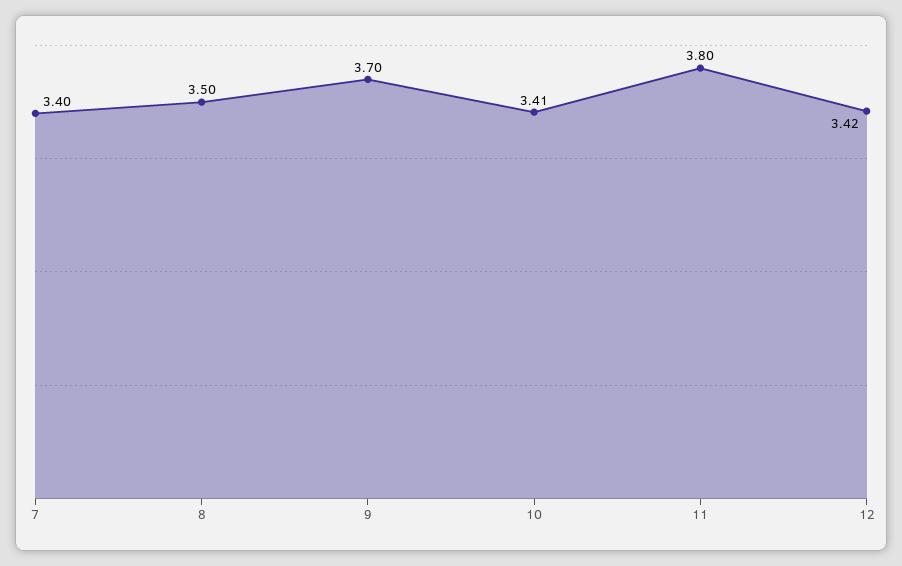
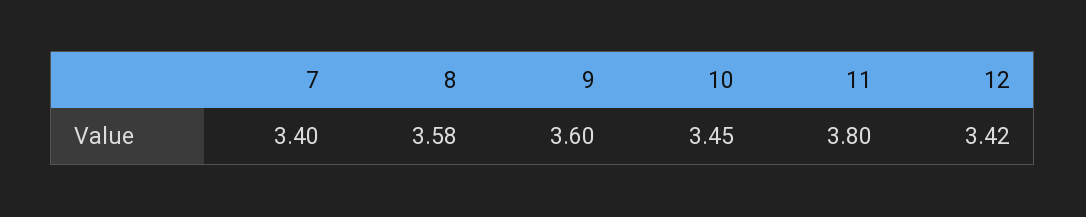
  {
    "7": 3.4,
-   "8": 3.5,
+   "8": 3.58,
-   "9": 3.7,
+   "9": 3.6,
-   "10": 3.41,
+   "10": 3.45,
    "11": 3.8,
    "12": 3.42
  }

